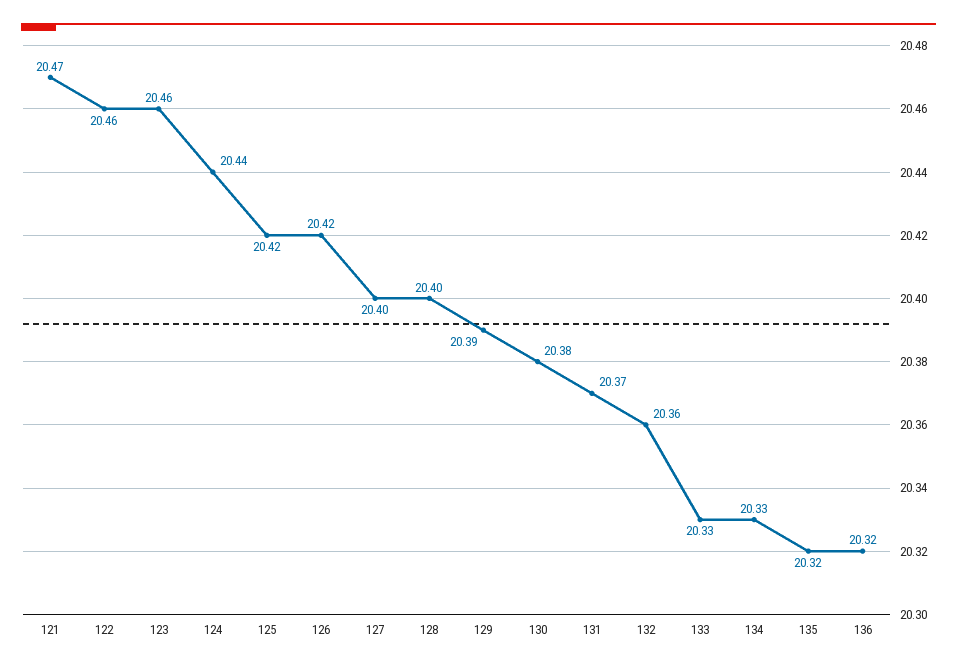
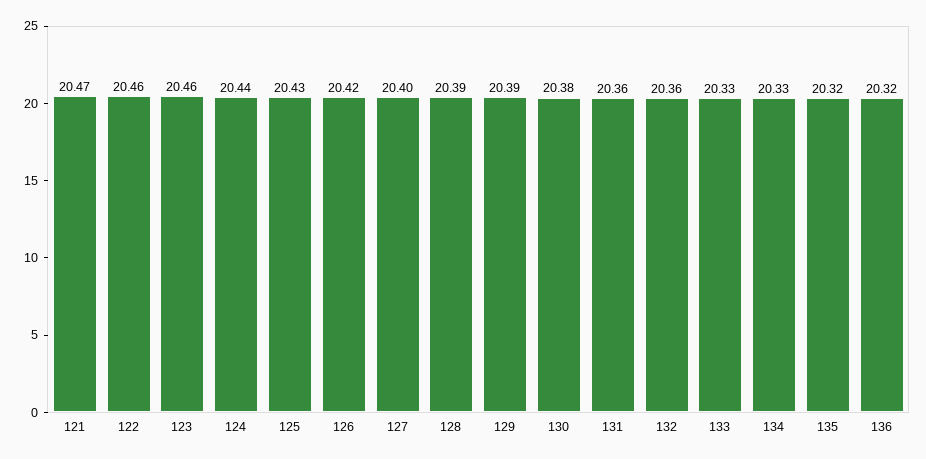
  {
    "121": 20.47,
    "122": 20.46,
    "123": 20.46,
    "124": 20.44,
-   "125": 20.42,
+   "125": 20.43,
    "126": 20.42,
    "127": 20.4,
-   "128": 20.4,
+   "128": 20.39,
    "129": 20.39,
    "130": 20.38,
-   "131": 20.37,
+   "131": 20.36,
    "132": 20.36,
    "133": 20.33,
    "134": 20.33,
    "135": 20.32,
    "136": 20.32
  }

